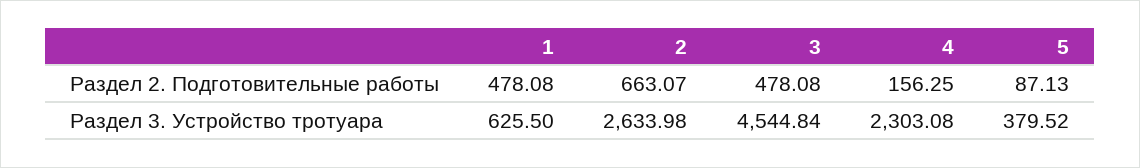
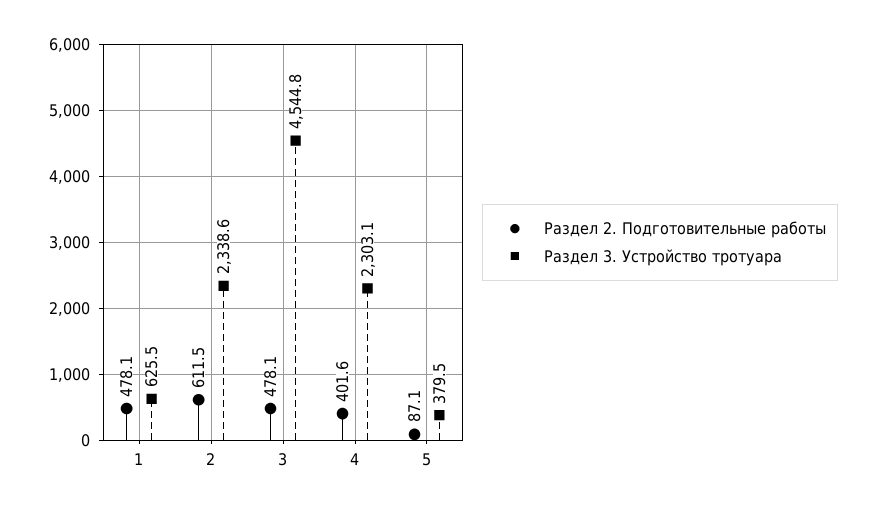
  {
    "Раздел 2. Подготовительные работы": {
      "1": 478.08,
-     "2": 663.07,
+     "2": 611.5,
      "3": 478.08,
-     "4": 156.25,
+     "4": 401.6,
      "5": 87.13
    },
    "Раздел 3. Устройство тротуара": {
      "1": 625.5,
-     "2": 2633.98,
+     "2": 2338.6,
      "3": 4544.84,
      "4": 2303.08,
      "5": 379.52
    }
  }

